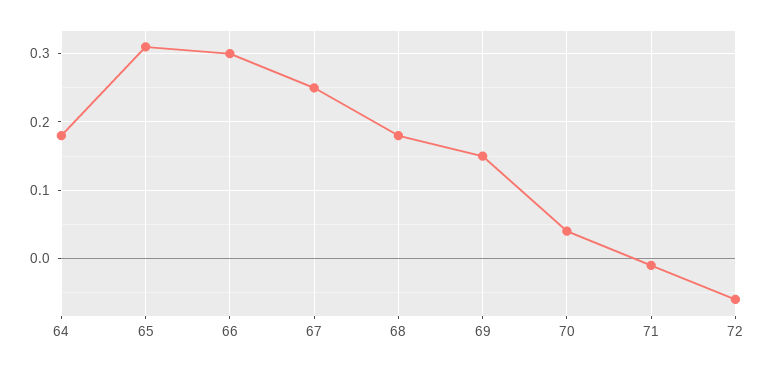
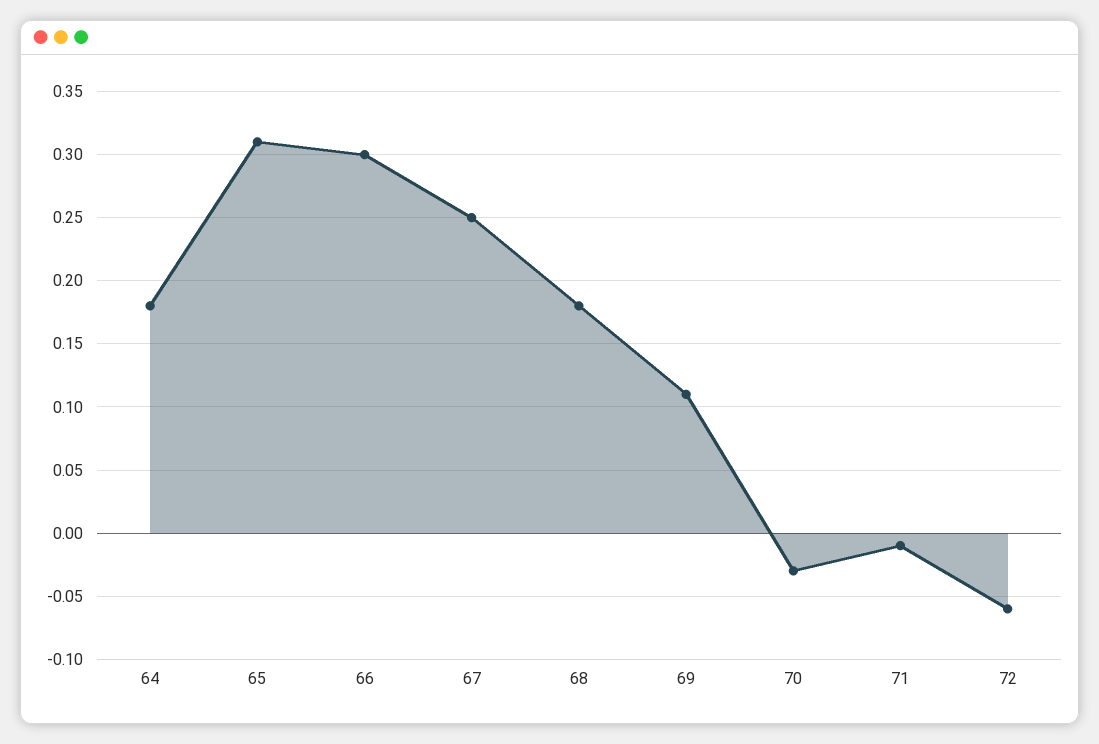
  {
    "64": 0.18,
    "65": 0.31,
    "66": 0.3,
    "67": 0.25,
    "68": 0.18,
-   "69": 0.15,
+   "69": 0.11,
-   "70": 0.04,
+   "70": -0.03,
    "71": -0.01,
    "72": -0.06
  }

